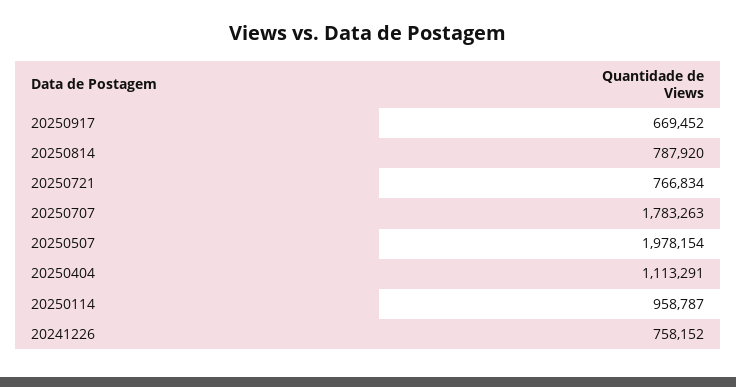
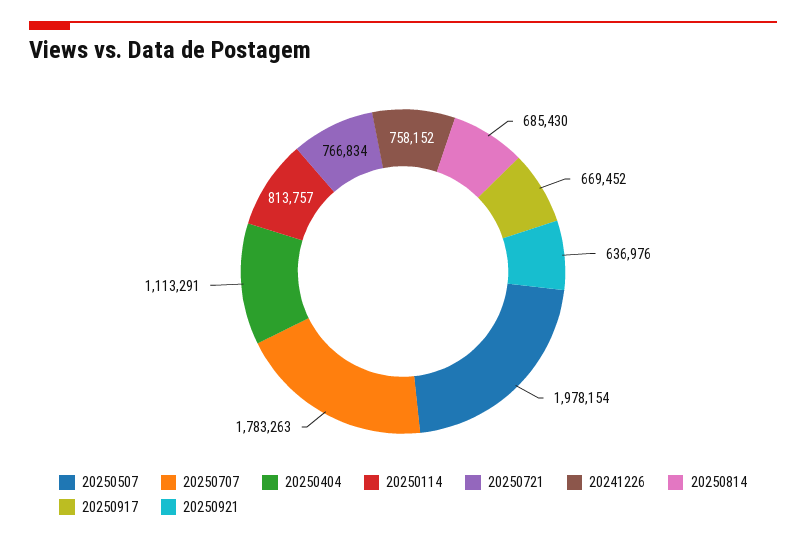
  {
    "20250917": 669452,
-   "20250814": 787920,
+   "20250814": 685430,
    "20250721": 766834,
    "20250707": 1783263,
    "20250507": 1978154,
    "20250404": 1113291,
-   "20250114": 958787,
+   "20250114": 813757,
-   "20241226": 758152
+   "20241226": 758152,
+   "20250921": 636976
  }

